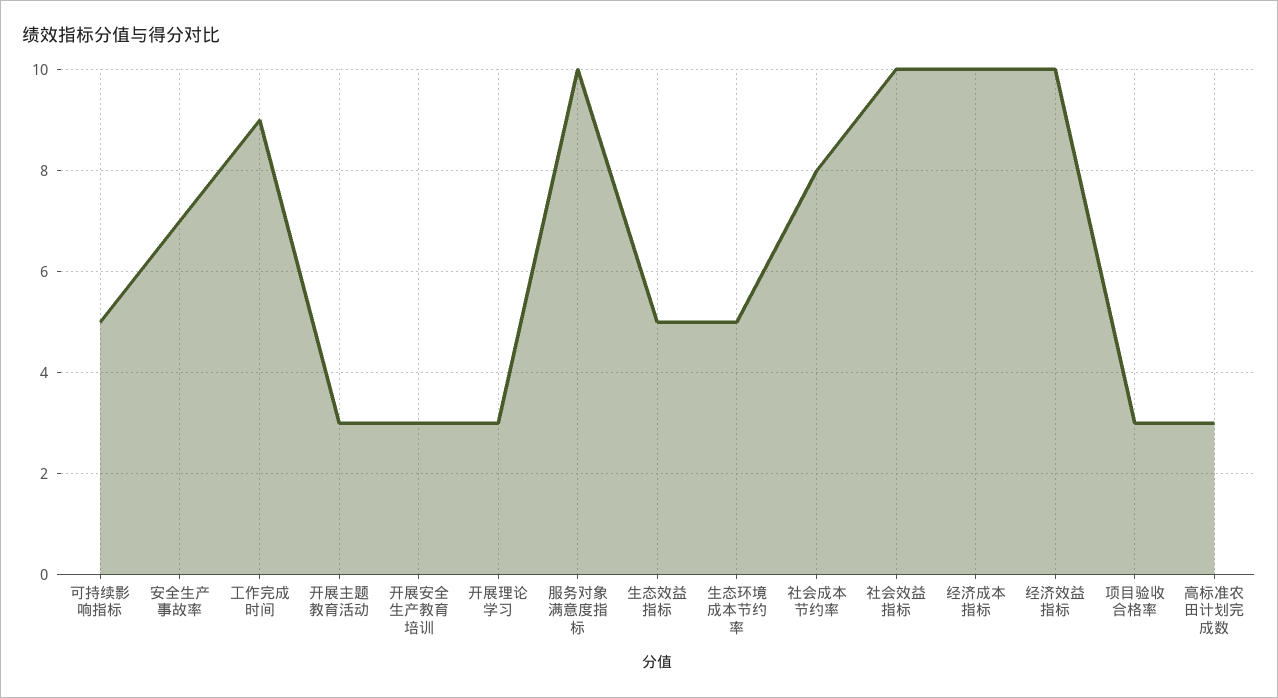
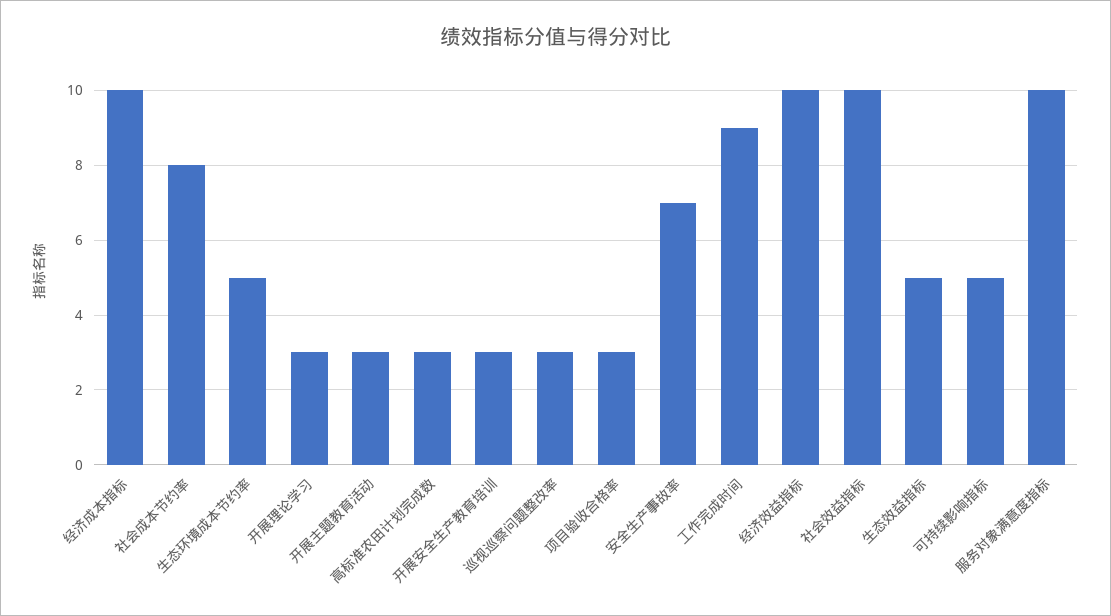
  {
    "可持续影响指标": 5,
    "安全生产事故率": 7,
    "工作完成时间": 9,
    "开展主题教育活动": 3,
    "开展安全生产教育培训": 3,
    "开展理论学习": 3,
    "服务对象满意度指标": 10,
    "生态效益指标": 5,
    "生态环境成本节约率": 5,
    "社会成本节约率": 8,
    "社会效益指标": 10,
    "经济成本指标": 10,
    "经济效益指标": 10,
    "项目验收合格率": 3,
-   "高标准农田计划完成数": 3
+   "高标准农田计划完成数": 3,
+   "巡视巡察问题整改率": 3
  }

